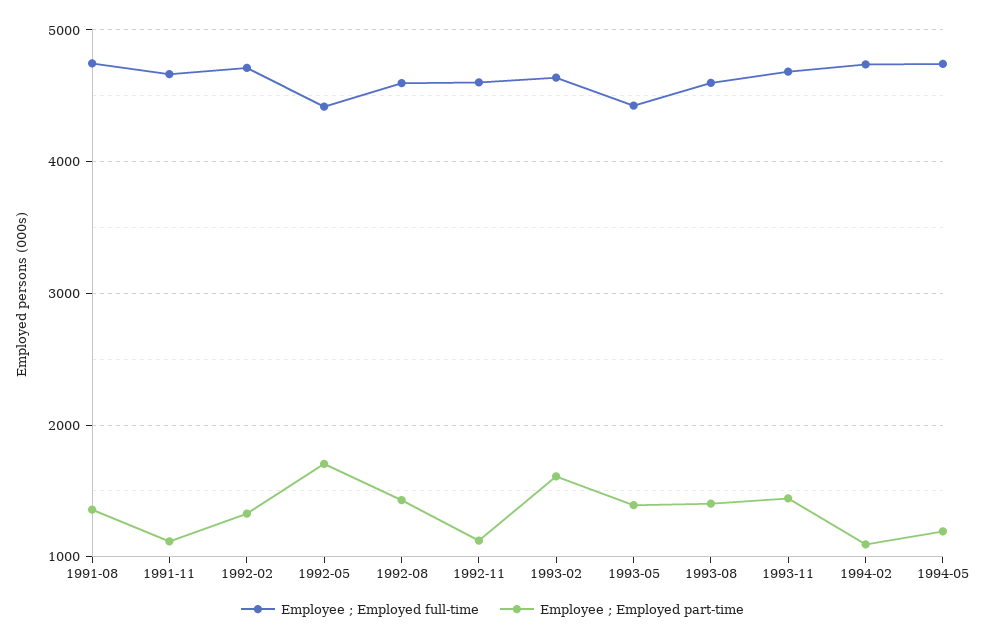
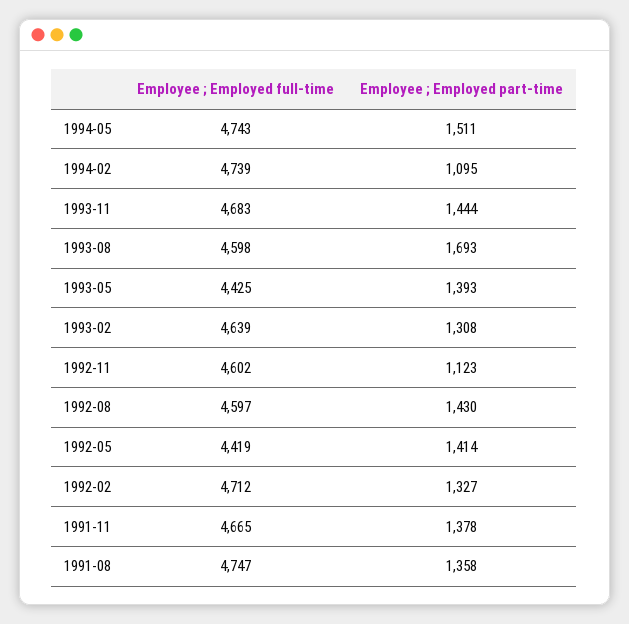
  {
    "Employee ; Employed full-time": {
      "1991-08": 4747,
      "1991-11": 4665,
      "1992-02": 4712,
      "1992-05": 4419,
      "1992-08": 4597,
      "1992-11": 4602,
      "1993-02": 4639,
      "1993-05": 4425,
      "1993-08": 4598,
      "1993-11": 4683,
      "1994-02": 4739,
      "1994-05": 4743
    },
    "Employee ; Employed part-time": {
      "1991-08": 1358,
-     "1991-11": 1100,
+     "1991-11": 1378,
      "1992-02": 1327,
-     "1992-05": 1700,
+     "1992-05": 1414,
      "1992-08": 1430,
      "1992-11": 1123,
-     "1993-02": 1600,
+     "1993-02": 1308,
      "1993-05": 1393,
-     "1993-08": 1400,
+     "1993-08": 1693,
      "1993-11": 1444,
      "1994-02": 1095,
-     "1994-05": 1200
+     "1994-05": 1511
    }
  }

